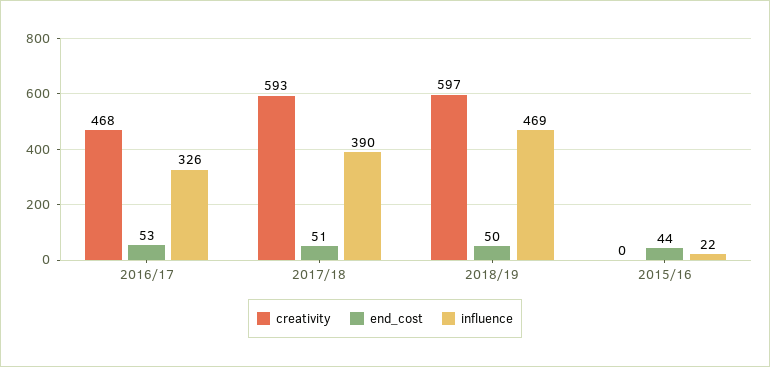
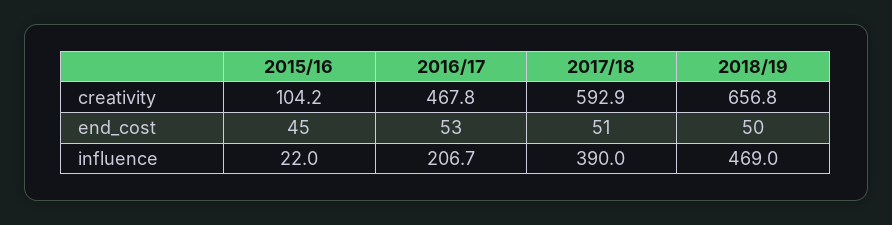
  {
    "creativity": {
      "2016/17": 467.8,
      "2017/18": 592.9,
-     "2018/19": 597,
+     "2018/19": 656.8,
-     "2015/16": 0
+     "2015/16": 104.2
    },
    "end_cost": {
      "2016/17": 53,
      "2017/18": 51,
      "2018/19": 50,
-     "2015/16": 44
+     "2015/16": 45
    },
    "influence": {
-     "2016/17": 326,
+     "2016/17": 206.7,
      "2017/18": 390,
      "2018/19": 469,
      "2015/16": 22
    }
  }

